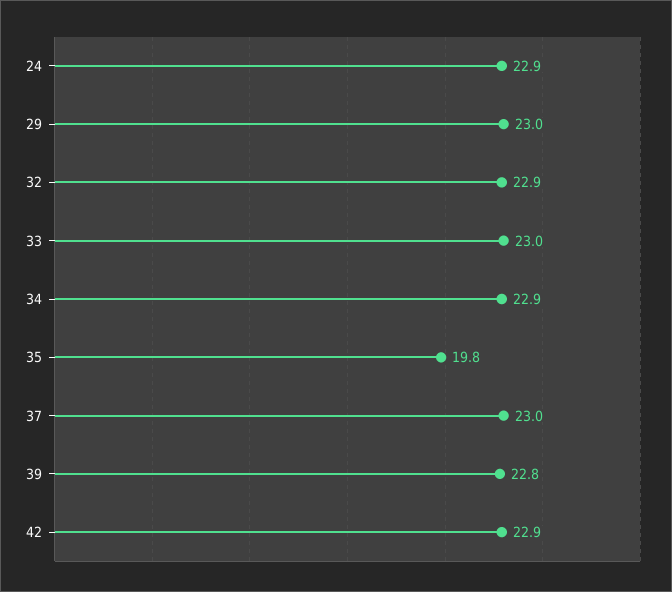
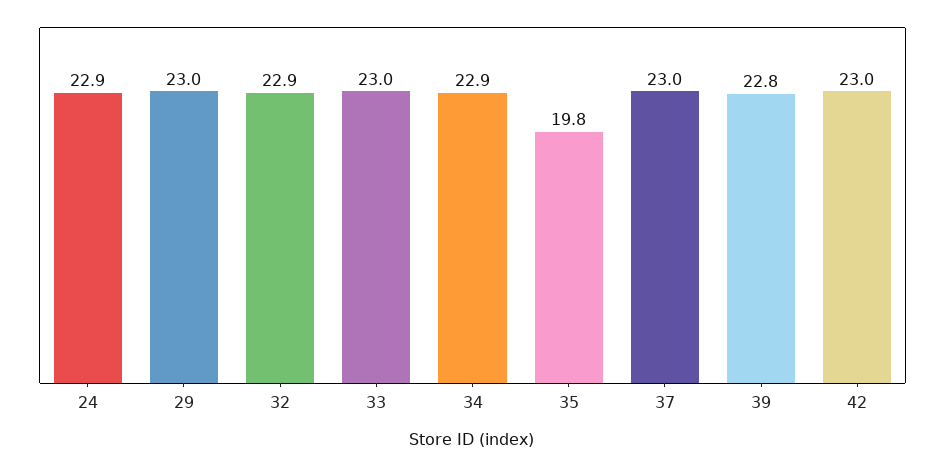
  {
    "24": 22.9,
    "29": 23,
    "32": 22.9,
    "33": 23,
    "34": 22.9,
    "35": 19.8,
    "37": 23,
    "39": 22.8,
-   "42": 22.9
+   "42": 23
  }

